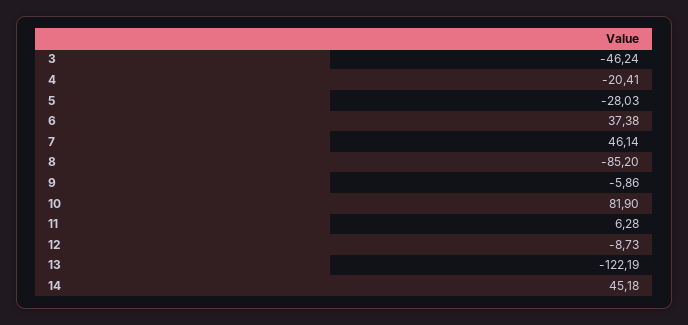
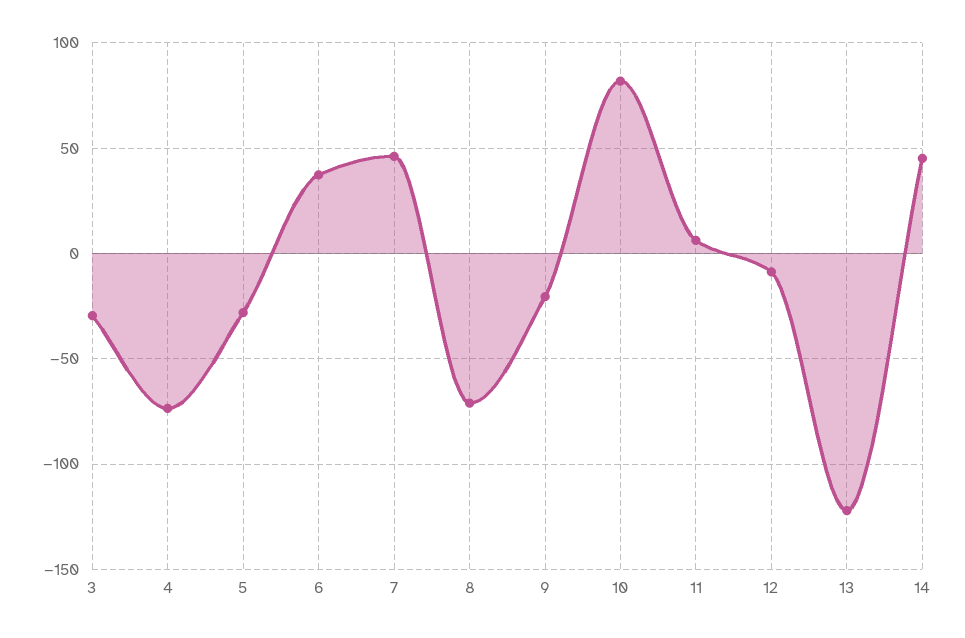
  {
-   "3": -46.24,
+   "3": -30,
-   "4": -20.41,
+   "4": -75,
    "5": -28.03,
    "6": 37.38,
    "7": 46.14,
-   "8": -85.2,
+   "8": -70,
-   "9": -5.86,
+   "9": -20,
    "10": 81.9,
    "11": 6.28,
    "12": -8.73,
    "13": -122.19,
    "14": 45.18
  }

